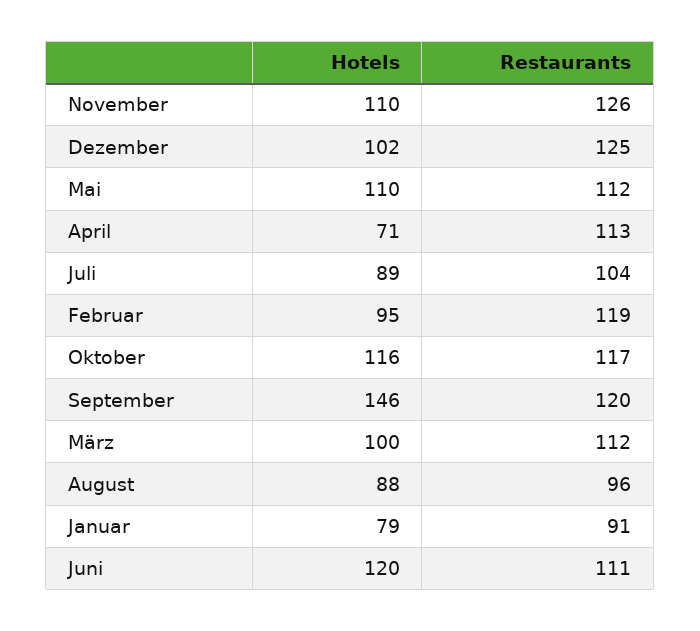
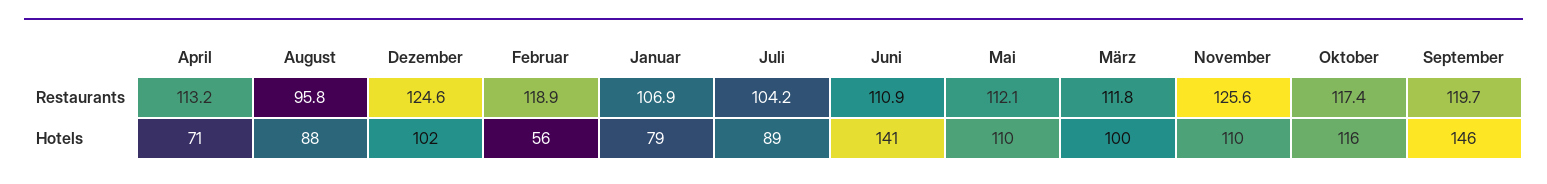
  {
    "Hotels": {
      "November": 110,
      "Dezember": 102,
      "Mai": 110,
      "April": 71,
      "Juli": 89,
-     "Februar": 95,
+     "Februar": 56,
      "Oktober": 116,
      "September": 146,
      "März": 100,
      "August": 88,
      "Januar": 79,
-     "Juni": 120
+     "Juni": 141
    },
    "Restaurants": {
      "November": 125.6,
      "Dezember": 124.6,
      "Mai": 112.1,
      "April": 113.2,
      "Juli": 104.2,
      "Februar": 118.9,
      "Oktober": 117.4,
      "September": 119.7,
      "März": 111.8,
      "August": 95.8,
-     "Januar": 91,
+     "Januar": 106.9,
      "Juni": 110.9
    }
  }

